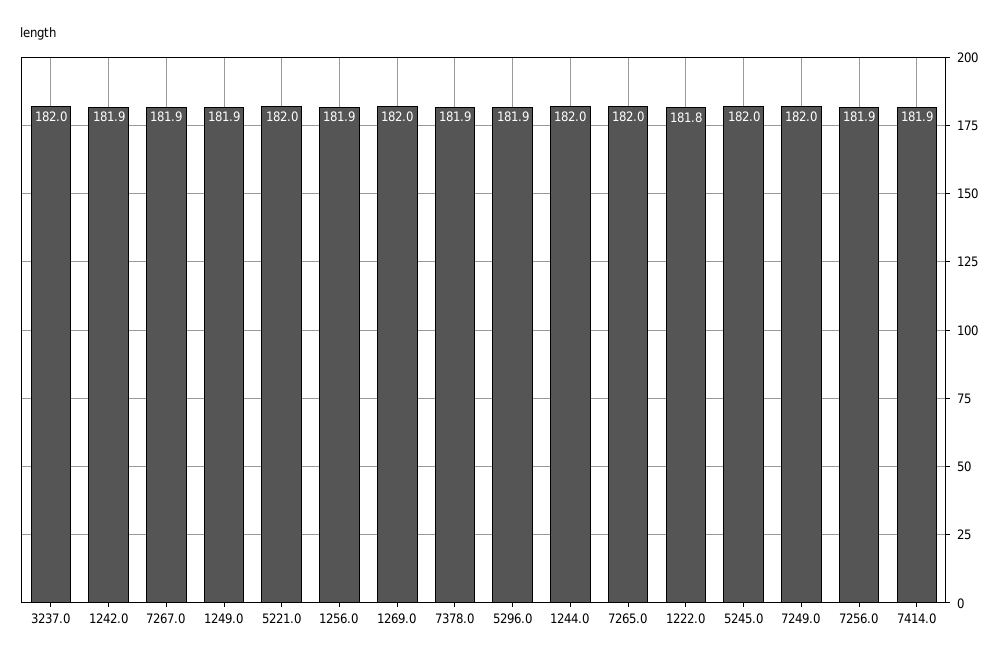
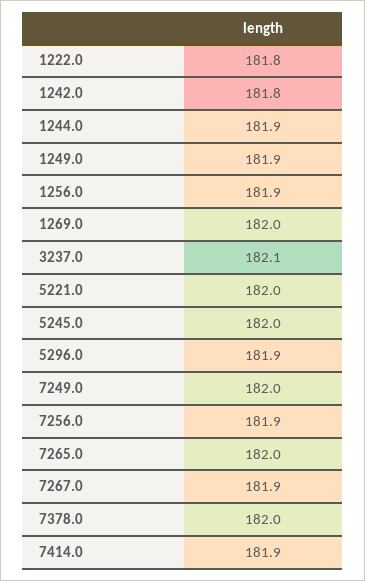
  {
-   "3237.0": 182,
+   "3237.0": 182.1,
-   "1242.0": 181.9,
+   "1242.0": 181.8,
    "7267.0": 181.9,
    "1249.0": 181.9,
    "5221.0": 182,
    "1256.0": 181.9,
    "1269.0": 182,
-   "7378.0": 181.9,
+   "7378.0": 182,
    "5296.0": 181.9,
-   "1244.0": 182,
+   "1244.0": 181.9,
    "7265.0": 182,
    "1222.0": 181.8,
    "5245.0": 182,
    "7249.0": 182,
    "7256.0": 181.9,
    "7414.0": 181.9
  }

